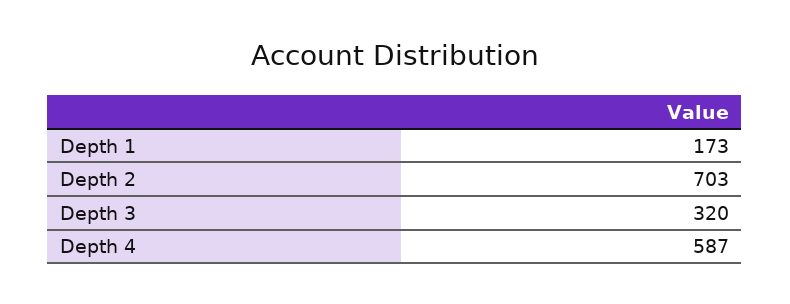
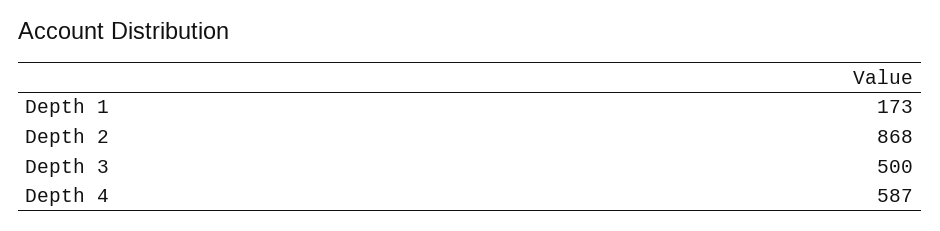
  {
    "Depth 1": 173,
-   "Depth 2": 703,
+   "Depth 2": 868,
-   "Depth 3": 320,
+   "Depth 3": 500,
    "Depth 4": 587
  }

